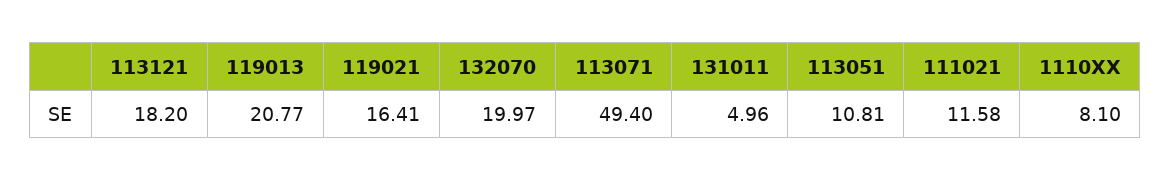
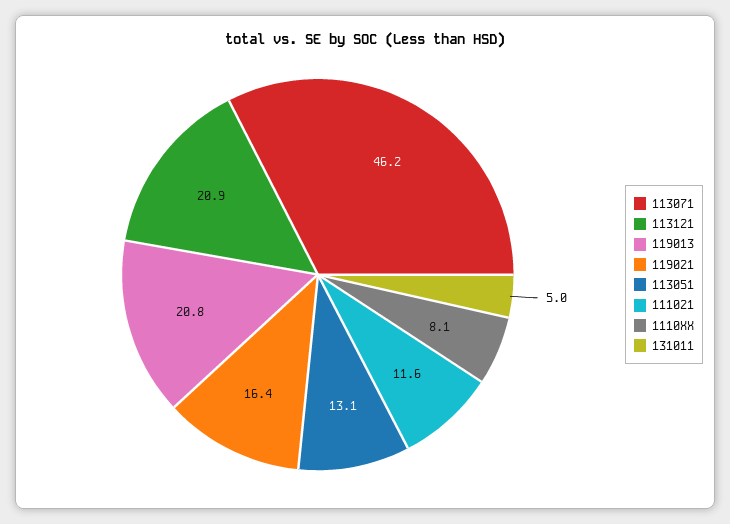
  {
-   "113121": 18.2,
+   "113121": 20.9,
    "119013": 20.77,
    "119021": 16.41,
-   "132070": 19.97,
-   "113071": 49.4,
+   "113071": 46.2,
    "131011": 4.96,
-   "113051": 10.81,
+   "113051": 13.1,
    "111021": 11.58,
    "1110XX": 8.1
  }

